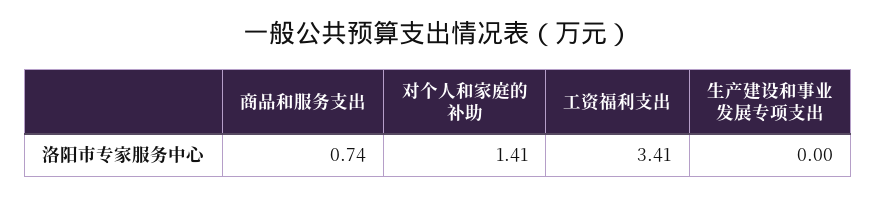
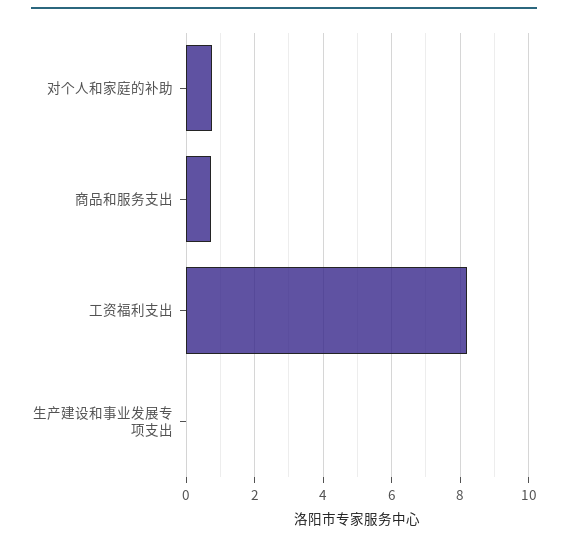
  {
    "商品和服务支出": 0.74,
-   "对个人和家庭的补助": 1.41,
+   "对个人和家庭的补助": 0.8,
-   "工资福利支出": 3.41,
+   "工资福利支出": 8.2,
    "生产建设和事业发展专项支出": 0
  }

